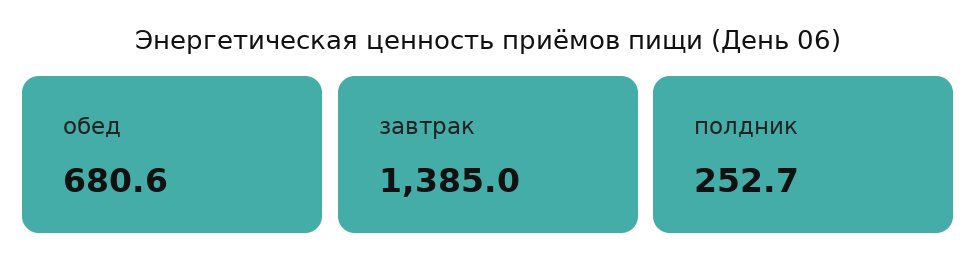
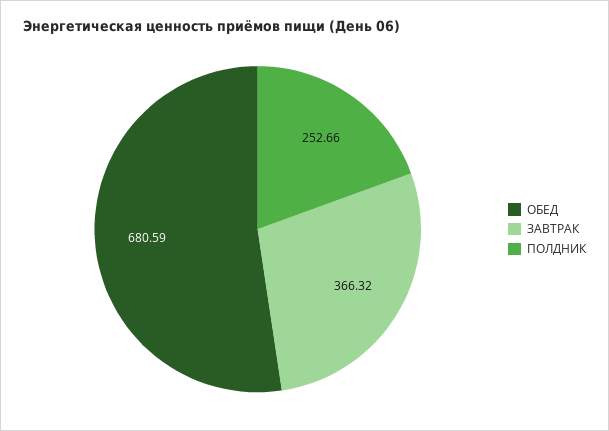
  {
    "обед": 680.59,
-   "завтрак": 1385,
+   "завтрак": 366.32,
    "полдник": 252.66
  }

